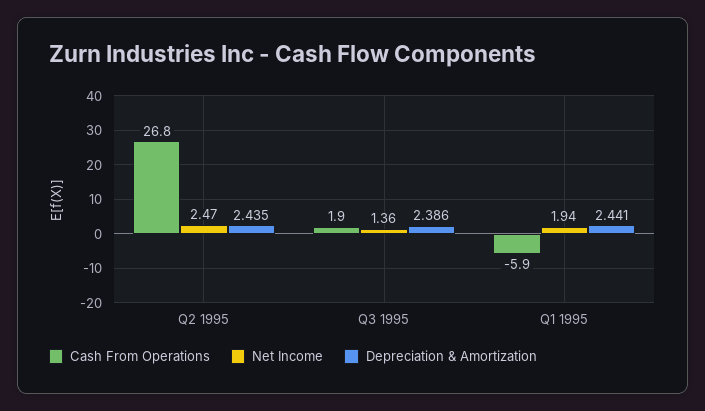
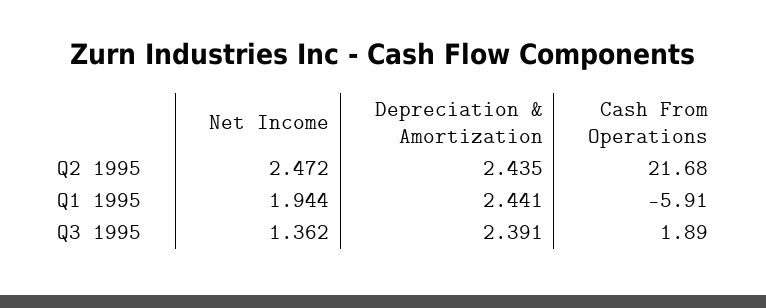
  {
    "Cash From Operations": {
-     "Q2 1995": 26.8,
+     "Q2 1995": 21.68,
      "Q3 1995": 1.89,
      "Q1 1995": -5.91
    },
    "Net Income": {
      "Q2 1995": 2.472,
      "Q3 1995": 1.362,
      "Q1 1995": 1.944
    },
    "Depreciation & Amortization": {
      "Q2 1995": 2.435,
-     "Q3 1995": 2.386,
+     "Q3 1995": 2.391,
      "Q1 1995": 2.441
    }
  }

